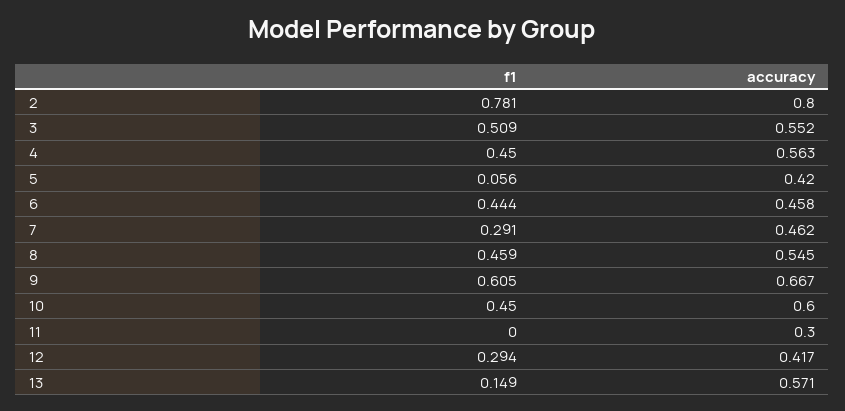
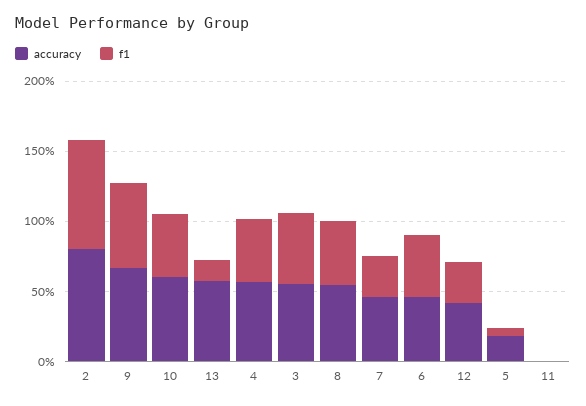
  {
    "f1": {
      "2": 0.781,
      "3": 0.509,
      "4": 0.45,
      "5": 0.056,
      "6": 0.444,
      "7": 0.291,
      "8": 0.459,
      "9": 0.605,
      "10": 0.45,
      "11": 0,
      "12": 0.294,
      "13": 0.149
    },
    "accuracy": {
      "2": 0.8,
      "3": 0.552,
      "4": 0.563,
-     "5": 0.42,
+     "5": 0.2,
      "6": 0.458,
      "7": 0.462,
      "8": 0.545,
      "9": 0.667,
      "10": 0.6,
-     "11": 0.3,
+     "11": 0,
      "12": 0.417,
      "13": 0.571
    }
  }

